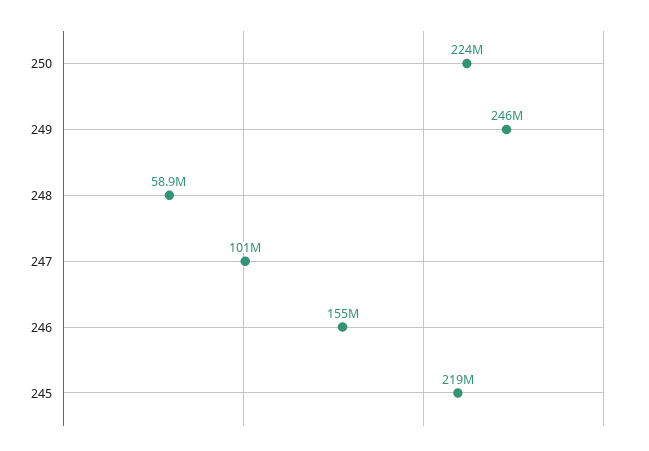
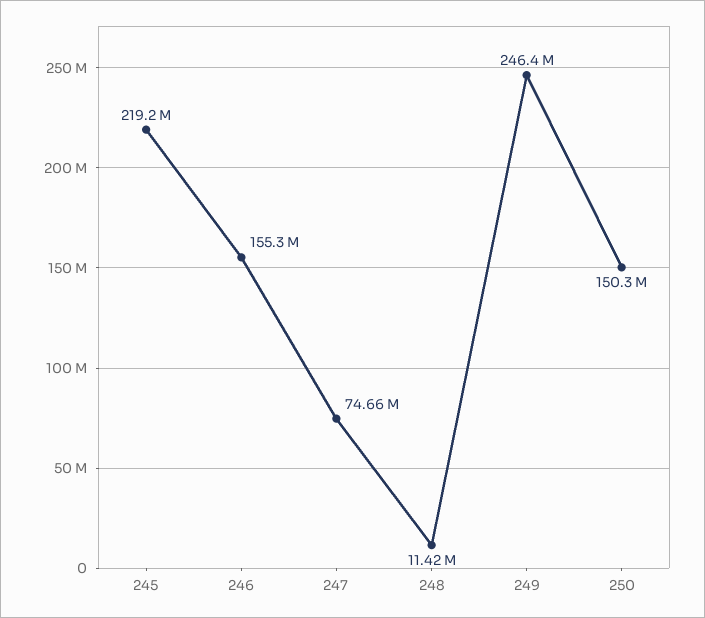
  {
-   "250": 224000000,
+   "250": 150300000,
    "249": 246400000,
-   "248": 58900000,
+   "248": 11420000,
-   "247": 101000000,
+   "247": 74660000,
    "246": 155300000,
    "245": 219200000
  }

